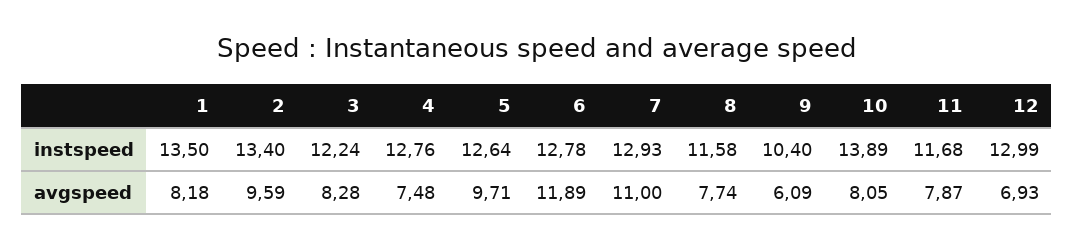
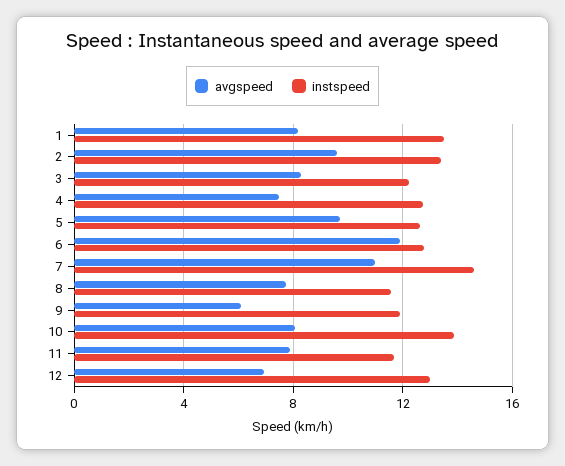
  {
    "instspeed": {
      "1": 13.5,
      "2": 13.4,
      "3": 12.24,
      "4": 12.76,
      "5": 12.64,
      "6": 12.78,
-     "7": 12.93,
+     "7": 14.5,
      "8": 11.58,
-     "9": 10.4,
+     "9": 12,
      "10": 13.89,
      "11": 11.68,
      "12": 12.99
    },
    "avgspeed": {
      "1": 8.18,
      "2": 9.59,
      "3": 8.28,
      "4": 7.48,
      "5": 9.71,
      "6": 11.89,
      "7": 11,
      "8": 7.74,
      "9": 6.09,
      "10": 8.05,
      "11": 7.87,
      "12": 6.93
    }
  }

